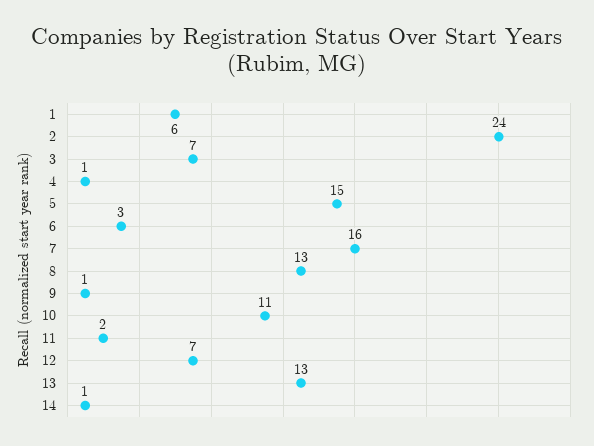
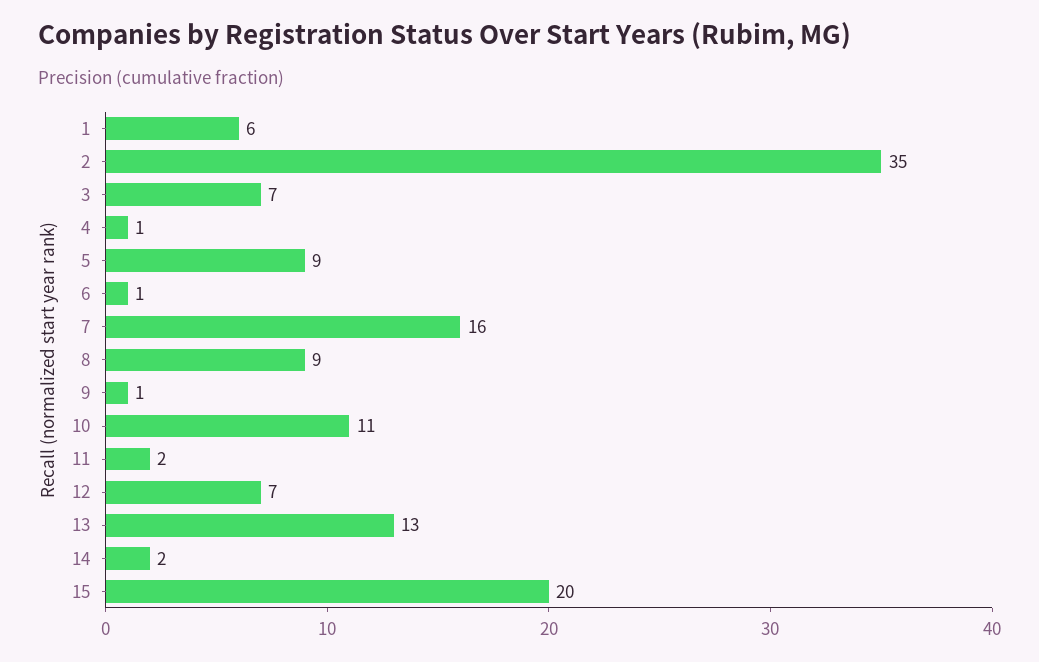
  {
    "1": 6,
-   "2": 24,
+   "2": 35,
    "3": 7,
    "4": 1,
-   "5": 15,
+   "5": 9,
-   "6": 3,
+   "6": 1,
    "7": 16,
-   "8": 13,
+   "8": 9,
    "9": 1,
    "10": 11,
    "11": 2,
    "12": 7,
    "13": 13,
-   "14": 1
+   "14": 2,
+   "15": 20
  }

